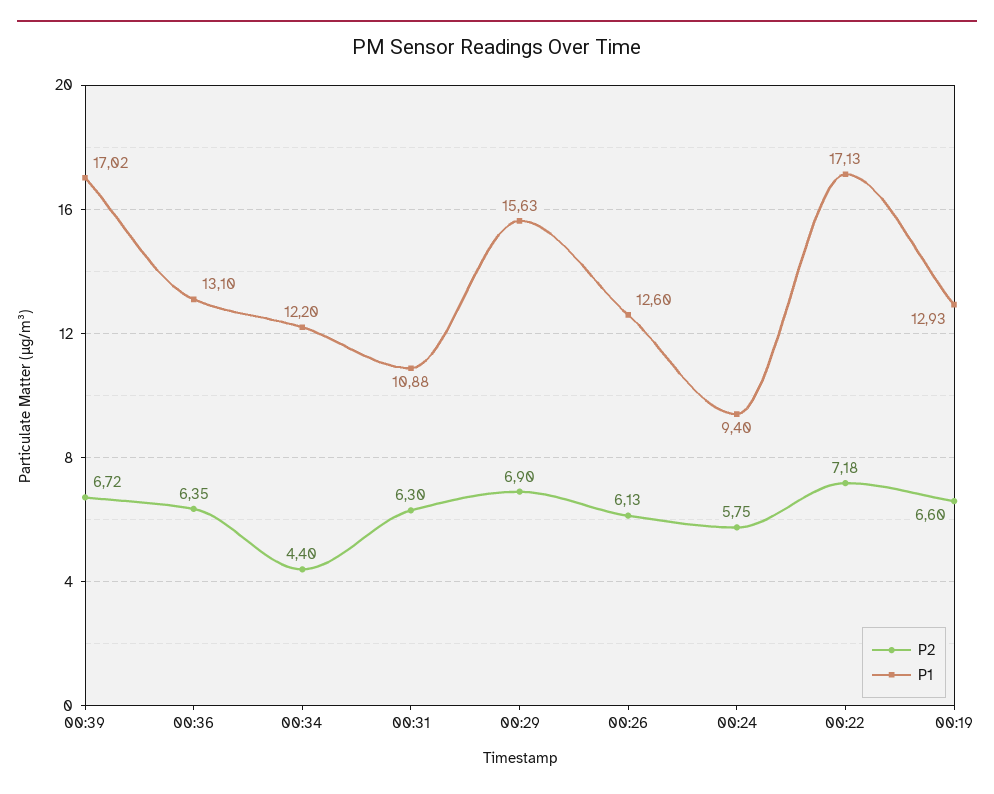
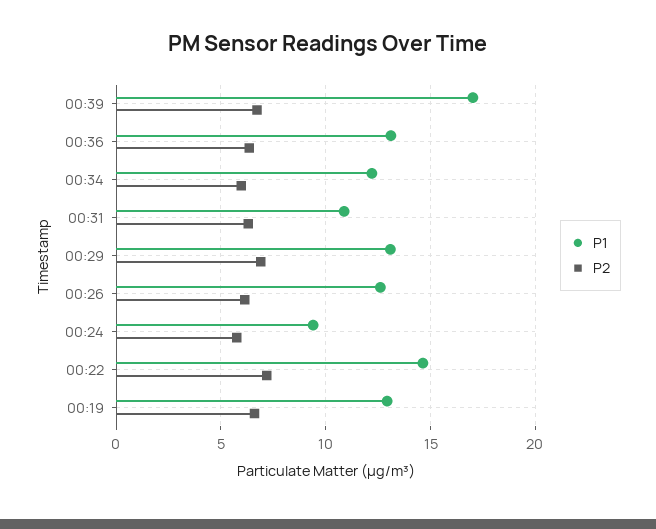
  {
    "P2": {
      "00:39": 6.72,
      "00:36": 6.35,
-     "00:34": 4.4,
+     "00:34": 6,
      "00:31": 6.3,
      "00:29": 6.9,
      "00:26": 6.13,
      "00:24": 5.75,
      "00:22": 7.18,
      "00:19": 6.6
    },
    "P1": {
      "00:39": 17.02,
      "00:36": 13.1,
      "00:34": 12.2,
      "00:31": 10.88,
-     "00:29": 15.63,
+     "00:29": 13,
      "00:26": 12.6,
      "00:24": 9.4,
-     "00:22": 17.13,
+     "00:22": 14.5,
      "00:19": 12.93
    }
  }

